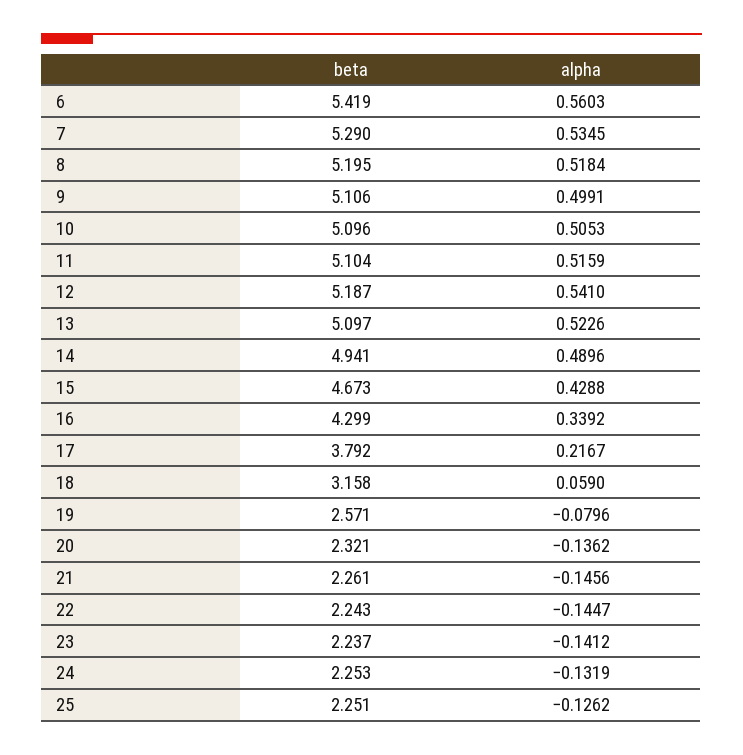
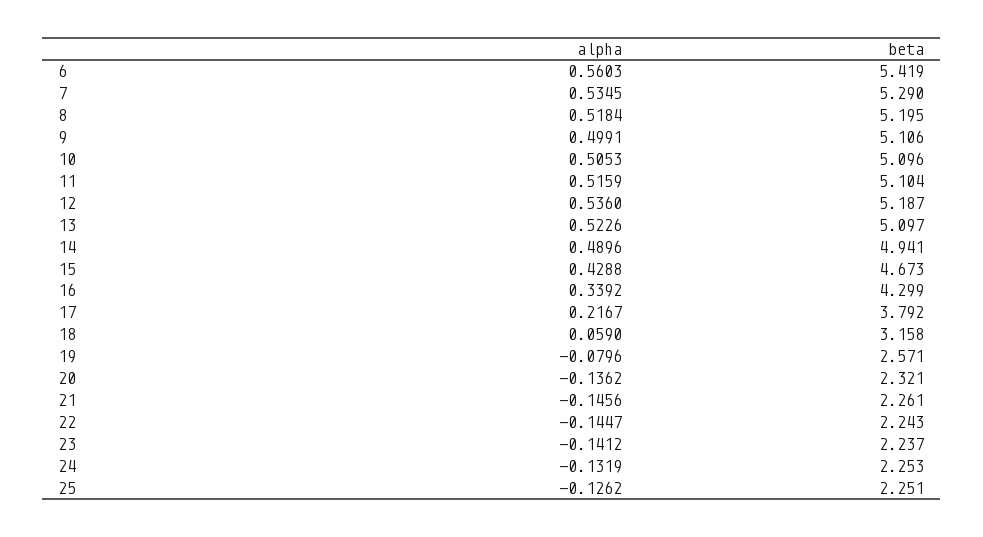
  {
    "beta": {
      "6": 5.419,
      "7": 5.29,
      "8": 5.195,
      "9": 5.106,
      "10": 5.096,
      "11": 5.104,
      "12": 5.187,
      "13": 5.097,
      "14": 4.941,
      "15": 4.673,
      "16": 4.299,
      "17": 3.792,
      "18": 3.158,
      "19": 2.571,
      "20": 2.321,
      "21": 2.261,
      "22": 2.243,
      "23": 2.237,
      "24": 2.253,
      "25": 2.251
    },
    "alpha": {
      "6": 0.5603,
      "7": 0.5345,
      "8": 0.5184,
      "9": 0.4991,
      "10": 0.5053,
      "11": 0.5159,
-     "12": 0.541,
+     "12": 0.536,
      "13": 0.5226,
      "14": 0.4896,
      "15": 0.4288,
      "16": 0.3392,
      "17": 0.2167,
      "18": 0.059,
      "19": -0.0796,
      "20": -0.1362,
      "21": -0.1456,
      "22": -0.1447,
      "23": -0.1412,
      "24": -0.1319,
      "25": -0.1262
    }
  }

